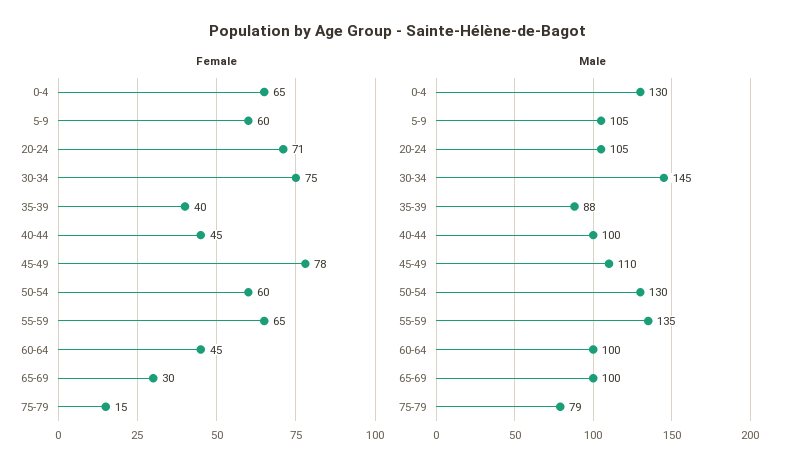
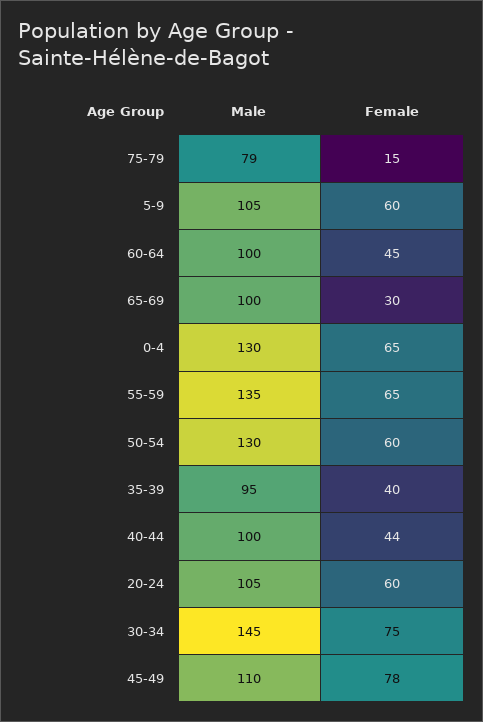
  {
    "Female": {
      "0-4": 65,
      "5-9": 60,
-     "20-24": 71,
+     "20-24": 60,
      "30-34": 75,
      "35-39": 40,
-     "40-44": 45,
+     "40-44": 44,
      "45-49": 78,
      "50-54": 60,
      "55-59": 65,
      "60-64": 45,
      "65-69": 30,
      "75-79": 15
    },
    "Male": {
      "0-4": 130,
      "5-9": 105,
      "20-24": 105,
      "30-34": 145,
-     "35-39": 88,
+     "35-39": 95,
      "40-44": 100,
      "45-49": 110,
      "50-54": 130,
      "55-59": 135,
      "60-64": 100,
      "65-69": 100,
      "75-79": 79
    }
  }

